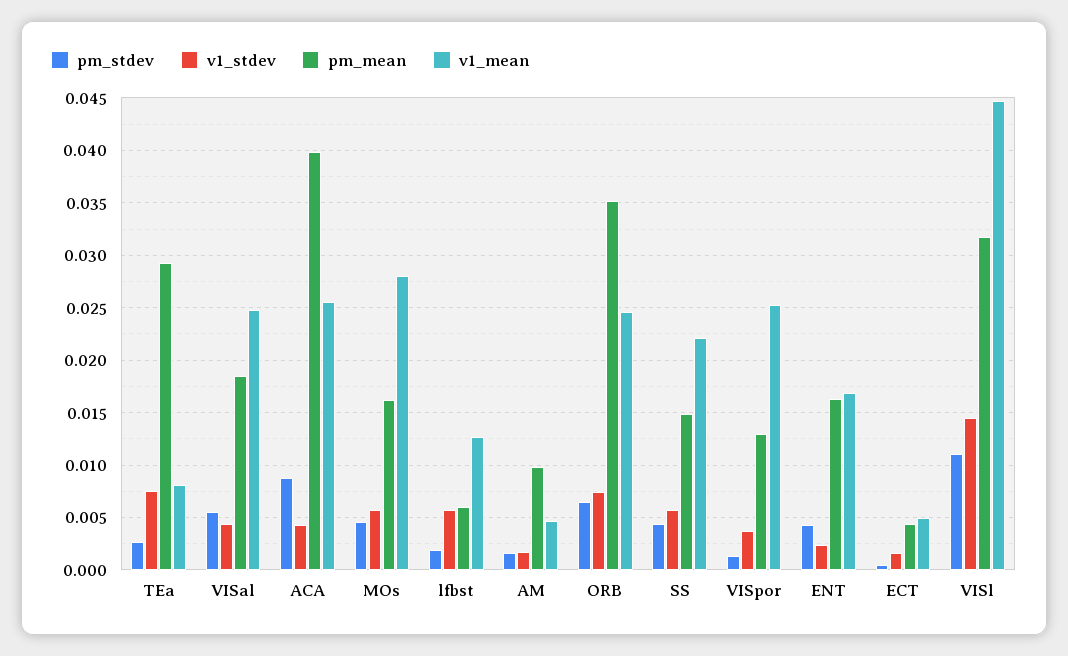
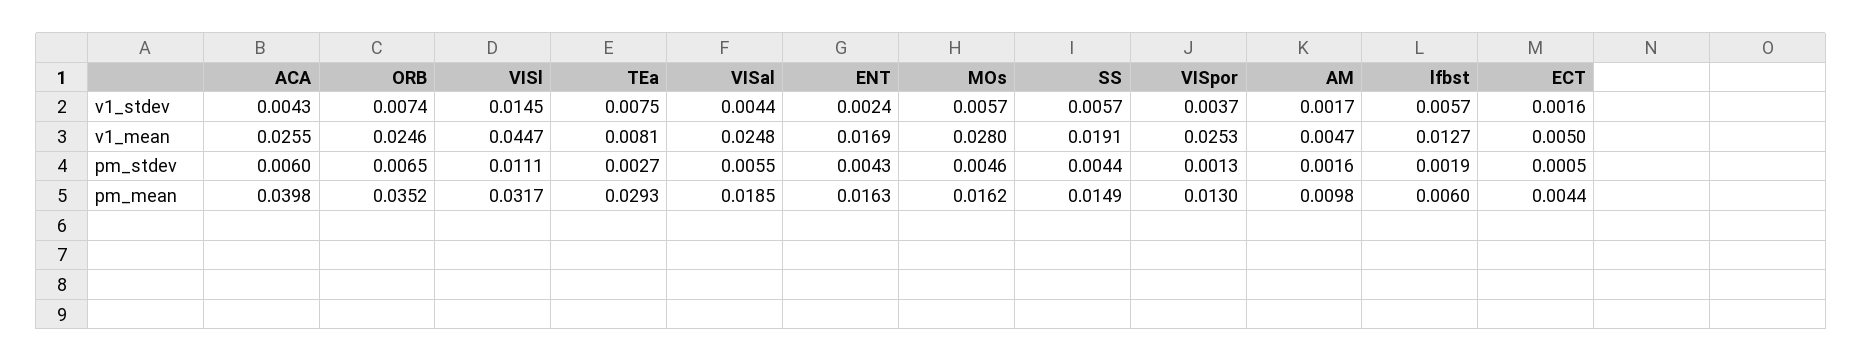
  {
    "pm_stdev": {
      "TEa": 0.0027,
      "VISal": 0.0055,
-     "ACA": 0.009,
+     "ACA": 0.006,
      "MOs": 0.0046,
      "lfbst": 0.0019,
      "AM": 0.0016,
      "ORB": 0.0065,
      "SS": 0.0044,
      "VISpor": 0.0013,
      "ENT": 0.0043,
      "ECT": 0.0005,
      "VISl": 0.0111
    },
    "v1_stdev": {
      "TEa": 0.0075,
      "VISal": 0.0044,
      "ACA": 0.0043,
      "MOs": 0.0057,
      "lfbst": 0.0057,
      "AM": 0.0017,
      "ORB": 0.0074,
      "SS": 0.0057,
      "VISpor": 0.0037,
      "ENT": 0.0024,
      "ECT": 0.0016,
      "VISl": 0.0145
    },
    "pm_mean": {
      "TEa": 0.0293,
      "VISal": 0.0185,
      "ACA": 0.0398,
      "MOs": 0.0162,
      "lfbst": 0.006,
      "AM": 0.0098,
      "ORB": 0.0352,
      "SS": 0.0149,
      "VISpor": 0.013,
      "ENT": 0.0163,
      "ECT": 0.0044,
      "VISl": 0.0317
    },
    "v1_mean": {
      "TEa": 0.0081,
      "VISal": 0.0248,
      "ACA": 0.0255,
      "MOs": 0.028,
      "lfbst": 0.0127,
      "AM": 0.0047,
      "ORB": 0.0246,
-     "SS": 0.022,
+     "SS": 0.0191,
      "VISpor": 0.0253,
      "ENT": 0.0169,
      "ECT": 0.005,
      "VISl": 0.0447
    }
  }

